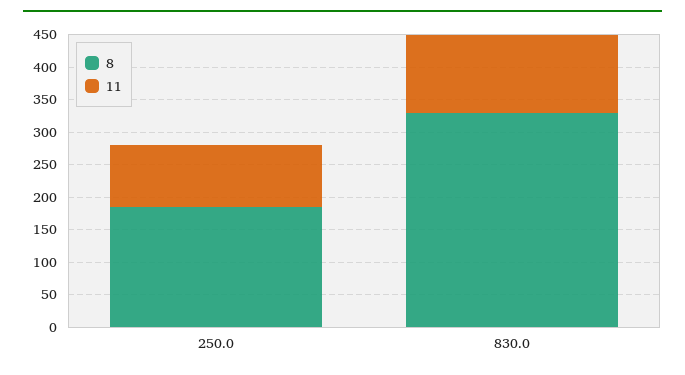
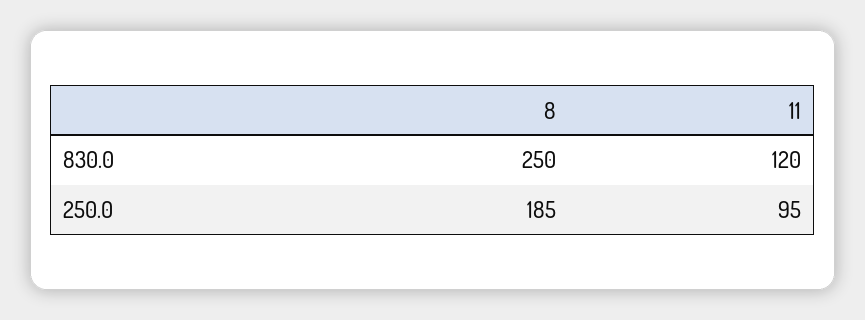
  {
    "8": {
      "250.0": 185,
-     "830.0": 325
+     "830.0": 250
    },
    "11": {
      "250.0": 95,
      "830.0": 120
    }
  }

